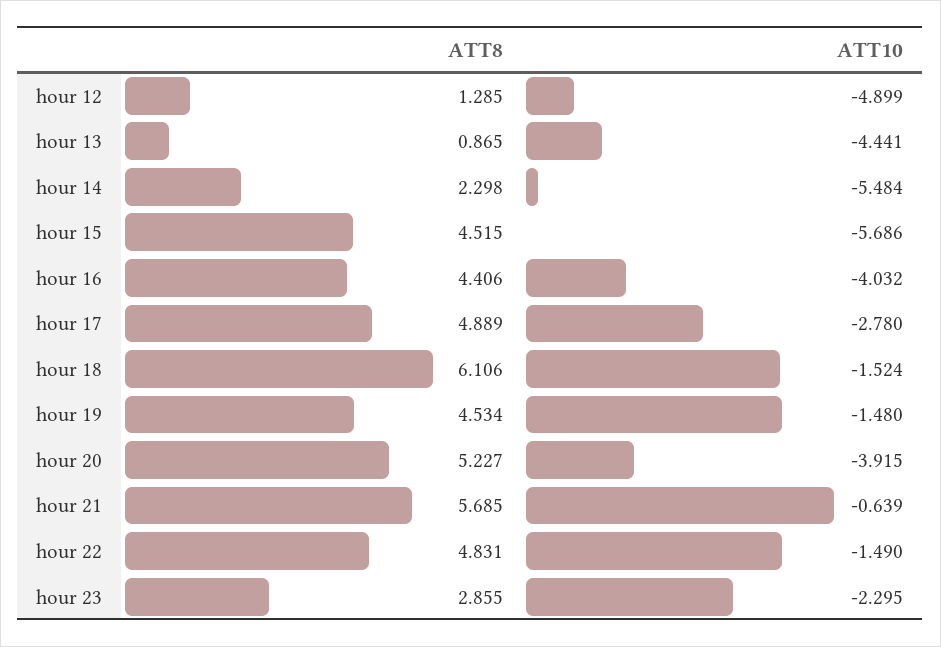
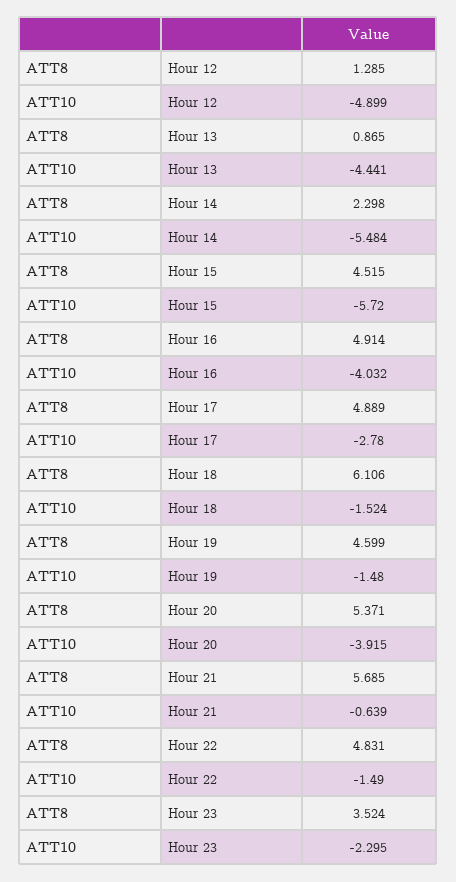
  {
    "ATT8": {
      "hour 12": 1.285,
      "hour 13": 0.865,
      "hour 14": 2.298,
      "hour 15": 4.515,
-     "hour 16": 4.406,
+     "hour 16": 4.914,
      "hour 17": 4.889,
      "hour 18": 6.106,
-     "hour 19": 4.534,
+     "hour 19": 4.599,
-     "hour 20": 5.227,
+     "hour 20": 5.371,
      "hour 21": 5.685,
      "hour 22": 4.831,
-     "hour 23": 2.855
+     "hour 23": 3.524
    },
    "ATT10": {
      "hour 12": -4.899,
      "hour 13": -4.441,
      "hour 14": -5.484,
-     "hour 15": -5.686,
+     "hour 15": -5.72,
      "hour 16": -4.032,
      "hour 17": -2.78,
      "hour 18": -1.524,
      "hour 19": -1.48,
      "hour 20": -3.915,
      "hour 21": -0.639,
      "hour 22": -1.49,
      "hour 23": -2.295
    }
  }

